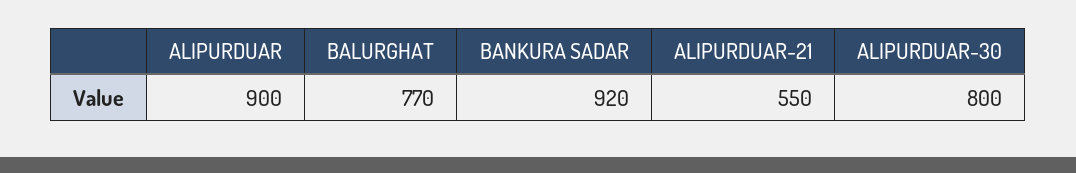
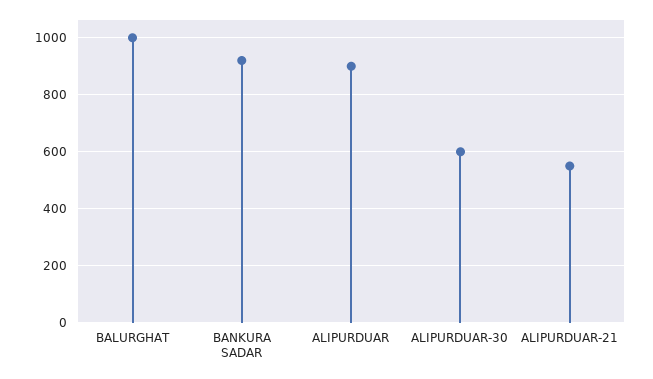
  {
    "ALIPURDUAR": 900,
-   "BALURGHAT": 770,
+   "BALURGHAT": 1000,
    "BANKURA SADAR": 920,
    "ALIPURDUAR-21": 550,
-   "ALIPURDUAR-30": 800
+   "ALIPURDUAR-30": 600
  }

